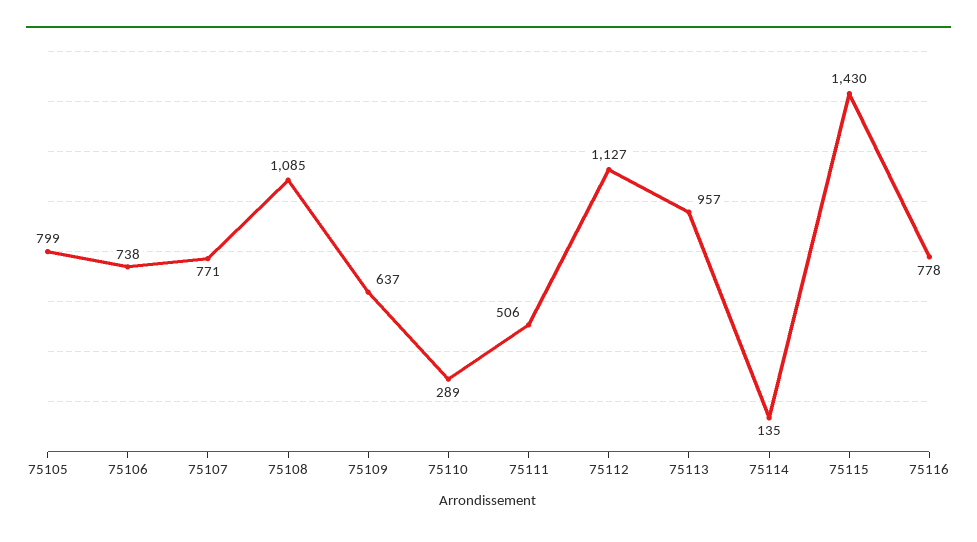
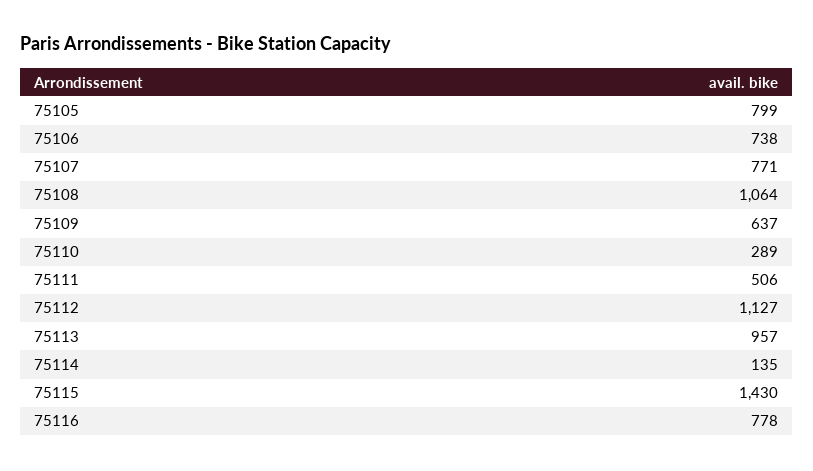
  {
    "75105": 799,
    "75106": 738,
    "75107": 771,
-   "75108": 1085,
+   "75108": 1064,
    "75109": 637,
    "75110": 289,
    "75111": 506,
    "75112": 1127,
    "75113": 957,
    "75114": 135,
    "75115": 1430,
    "75116": 778
  }

